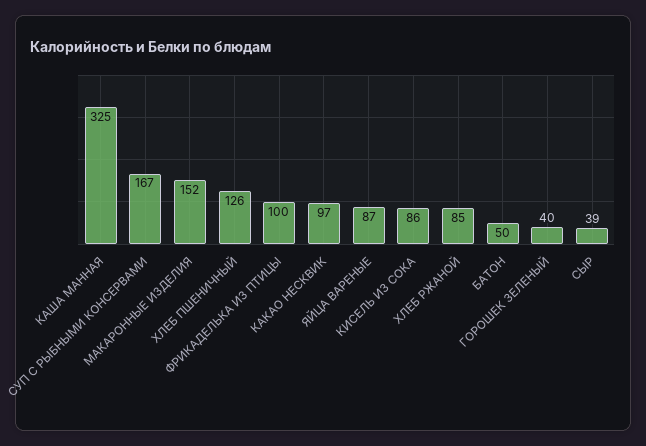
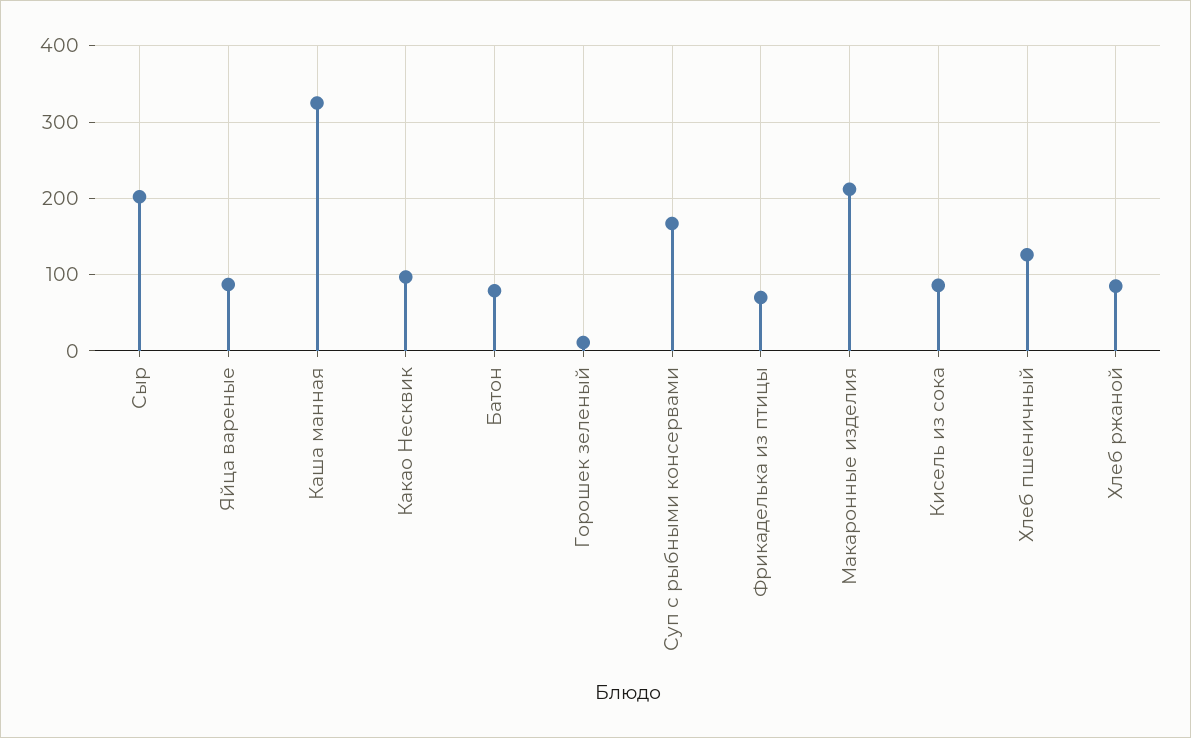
  {
    "КАША МАННАЯ": 325,
    "СУП С РЫБНЫМИ КОНСЕРВАМИ": 167,
-   "МАКАРОННЫЕ ИЗДЕЛИЯ": 152,
+   "МАКАРОННЫЕ ИЗДЕЛИЯ": 210,
    "ХЛЕБ ПШЕНИЧНЫЙ": 126,
-   "ФРИКАДЕЛЬКА ИЗ ПТИЦЫ": 100,
+   "ФРИКАДЕЛЬКА ИЗ ПТИЦЫ": 70,
    "КАКАО НЕСКВИК": 97,
    "ЯЙЦА ВАРЕНЫЕ": 87,
    "КИСЕЛЬ ИЗ СОКА": 86,
    "ХЛЕБ РЖАНОЙ": 85,
-   "БАТОН": 50,
+   "БАТОН": 80,
-   "ГОРОШЕК ЗЕЛЕНЫЙ": 40,
+   "ГОРОШЕК ЗЕЛЕНЫЙ": 10,
-   "СЫР": 39
+   "СЫР": 200
  }

